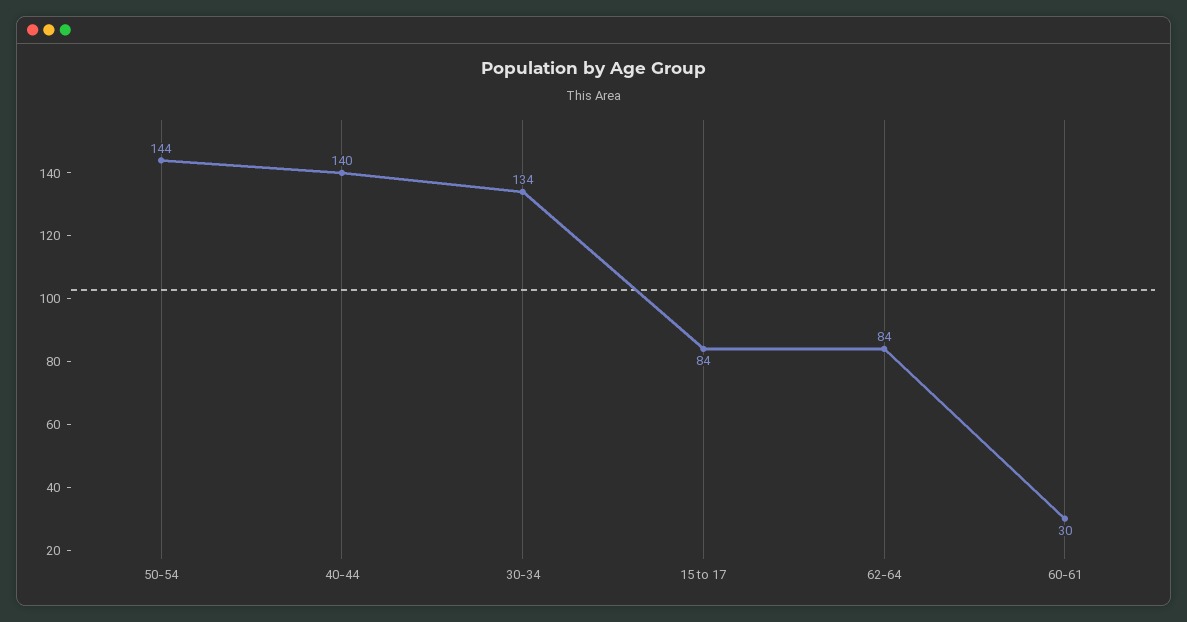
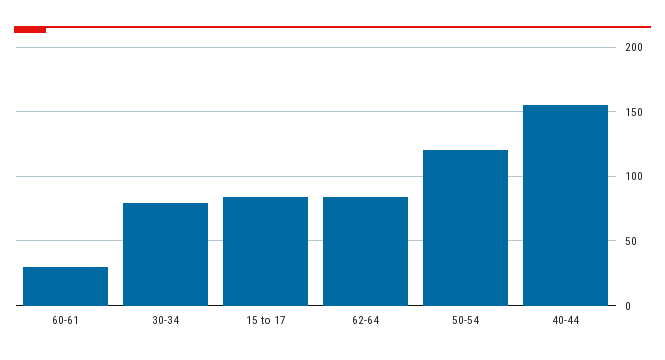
  {
-   "50-54": 144,
+   "50-54": 120,
-   "40-44": 140,
+   "40-44": 155,
-   "30-34": 134,
+   "30-34": 80,
    "15 to 17": 84,
    "62-64": 84,
    "60-61": 30
  }

